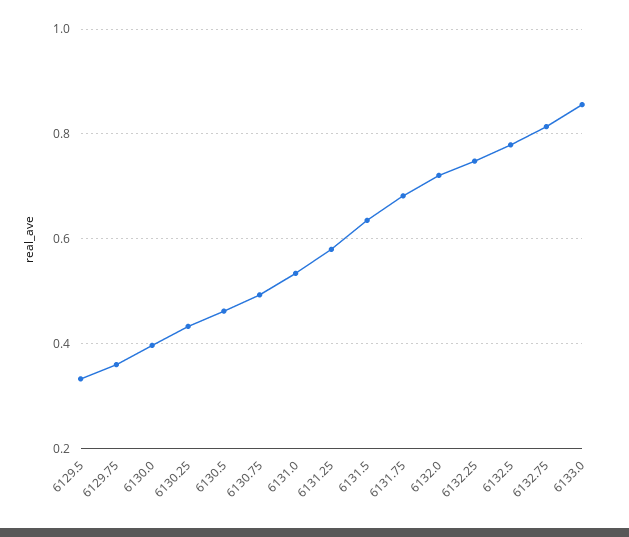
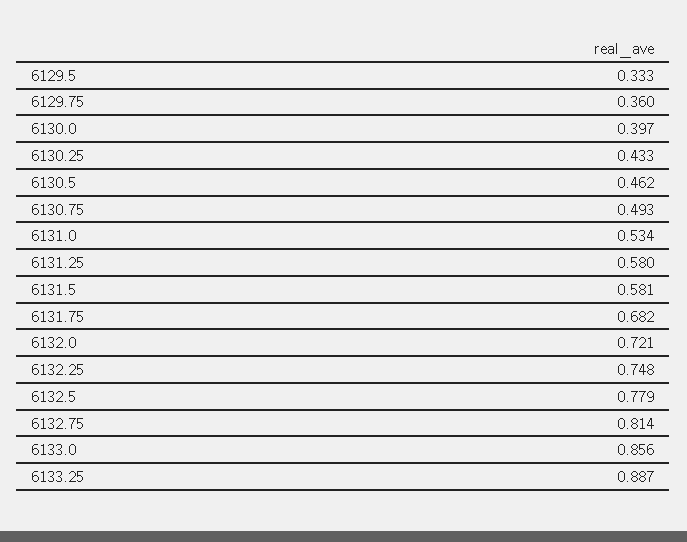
  {
    "6129.5": 0.333,
    "6129.75": 0.36,
    "6130.0": 0.397,
    "6130.25": 0.433,
    "6130.5": 0.462,
    "6130.75": 0.493,
    "6131.0": 0.534,
    "6131.25": 0.58,
-   "6131.5": 0.64,
+   "6131.5": 0.581,
    "6131.75": 0.682,
    "6132.0": 0.721,
    "6132.25": 0.748,
    "6132.5": 0.779,
    "6132.75": 0.814,
-   "6133.0": 0.856
+   "6133.0": 0.856,
+   "6133.25": 0.887
  }

